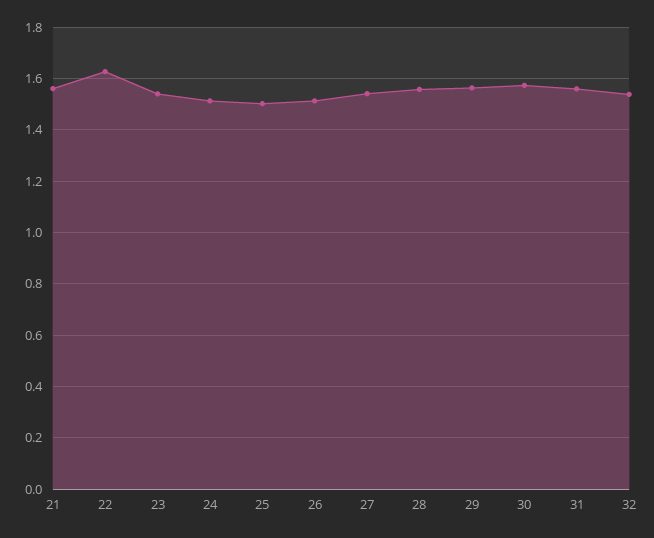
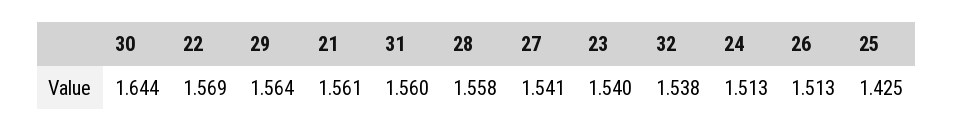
  {
    "21": 1.561,
-   "22": 1.625,
+   "22": 1.569,
    "23": 1.54,
    "24": 1.513,
-   "25": 1.5,
+   "25": 1.425,
    "26": 1.513,
    "27": 1.541,
    "28": 1.558,
    "29": 1.564,
-   "30": 1.575,
+   "30": 1.644,
    "31": 1.56,
    "32": 1.538
  }

